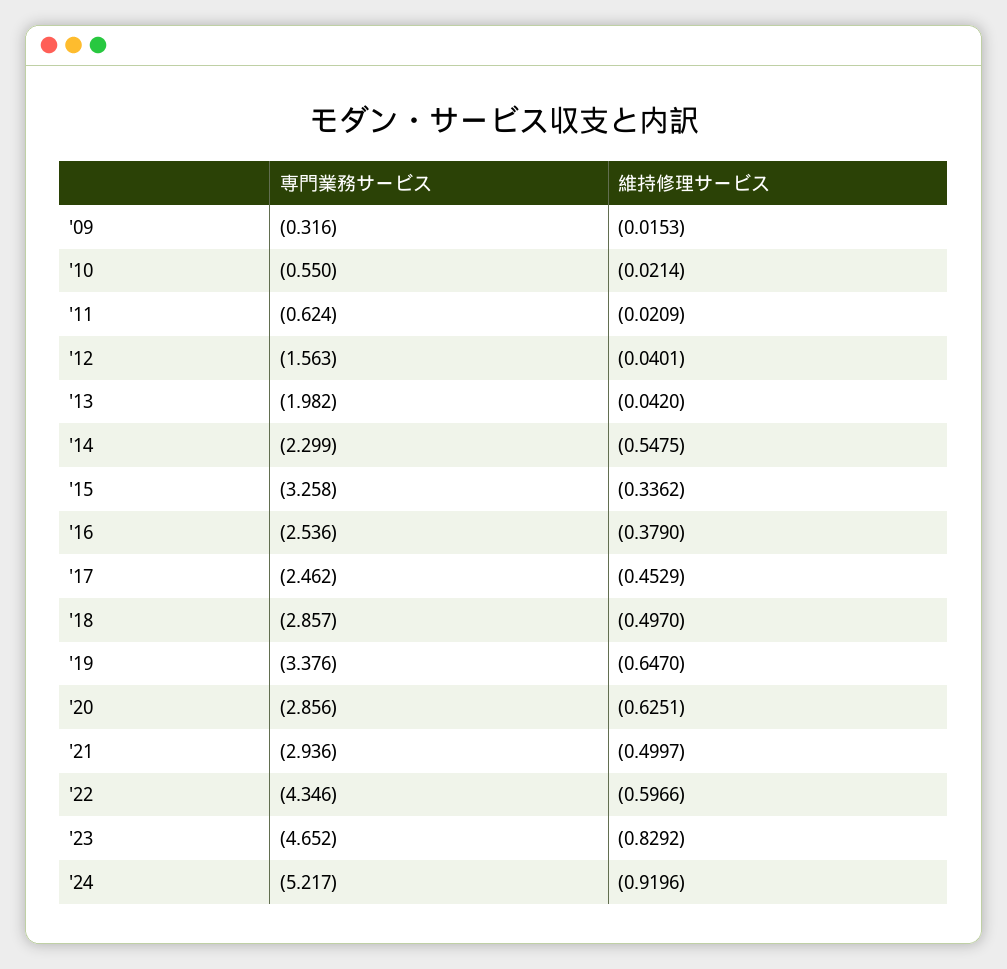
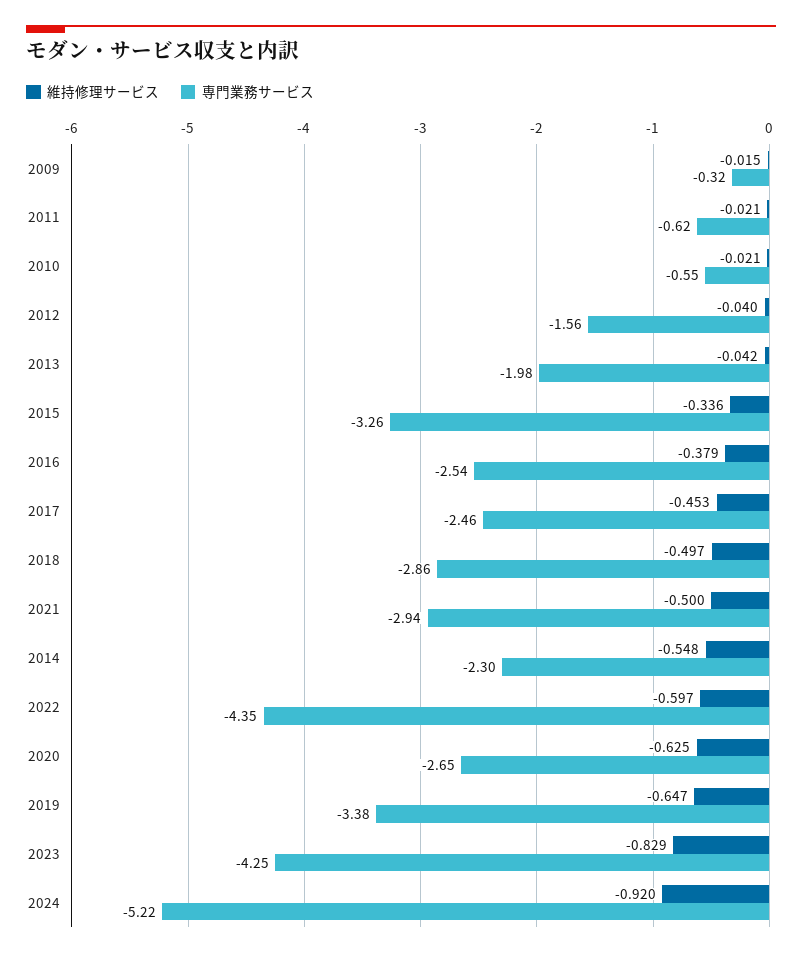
  {
    "専門業務サービス": {
      "'09": -0.316,
      "'10": -0.55,
      "'11": -0.624,
      "'12": -1.563,
      "'13": -1.982,
      "'14": -2.299,
      "'15": -3.258,
      "'16": -2.536,
      "'17": -2.462,
      "'18": -2.857,
      "'19": -3.376,
-     "'20": -2.856,
+     "'20": -2.65,
      "'21": -2.936,
      "'22": -4.346,
-     "'23": -4.652,
+     "'23": -4.25,
      "'24": -5.217
    },
    "維持修理サービス": {
      "'09": -0.0153,
      "'10": -0.0214,
      "'11": -0.0209,
      "'12": -0.0401,
      "'13": -0.042,
      "'14": -0.5475,
      "'15": -0.3362,
      "'16": -0.379,
      "'17": -0.4529,
      "'18": -0.497,
      "'19": -0.647,
      "'20": -0.6251,
      "'21": -0.4997,
      "'22": -0.5966,
      "'23": -0.8292,
      "'24": -0.9196
    }
  }

